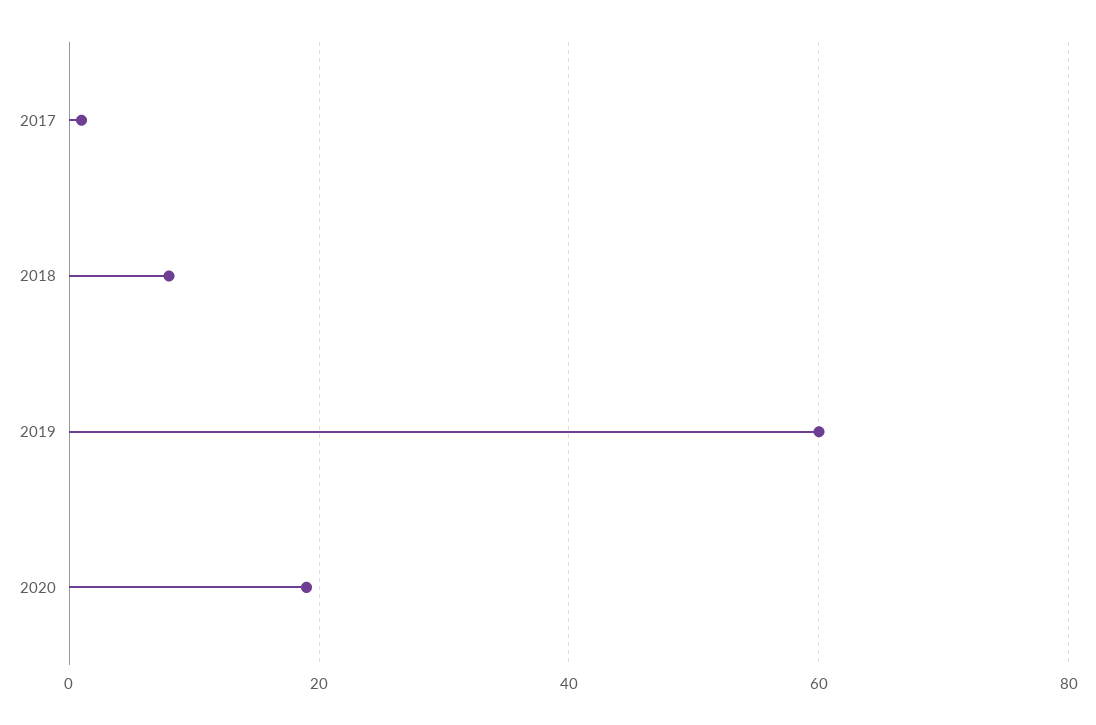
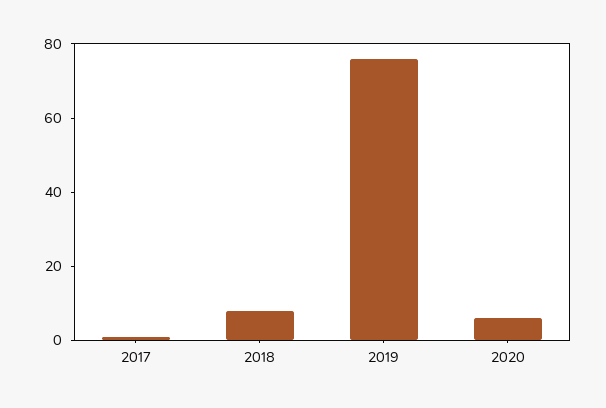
  {
    "2017": 0,
    "2018": 10,
-   "2019": 60,
+   "2019": 75,
-   "2020": 20
+   "2020": 5
  }

